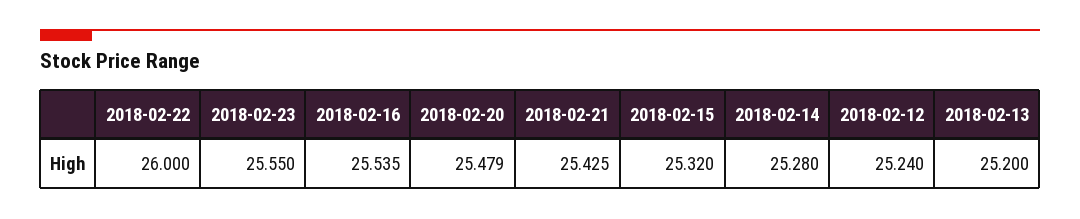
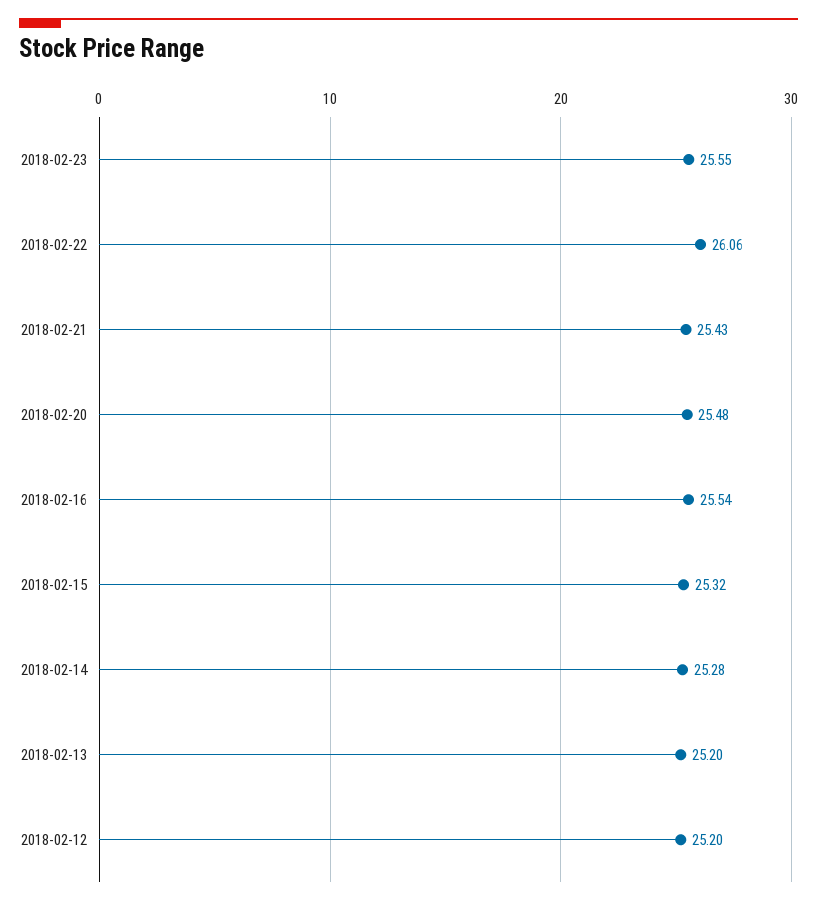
  {
-   "2018-02-22": 26,
+   "2018-02-22": 26.06,
    "2018-02-23": 25.55,
    "2018-02-16": 25.535,
    "2018-02-20": 25.479,
    "2018-02-21": 25.425,
    "2018-02-15": 25.32,
    "2018-02-14": 25.28,
-   "2018-02-12": 25.24,
+   "2018-02-12": 25.2,
    "2018-02-13": 25.2
  }

